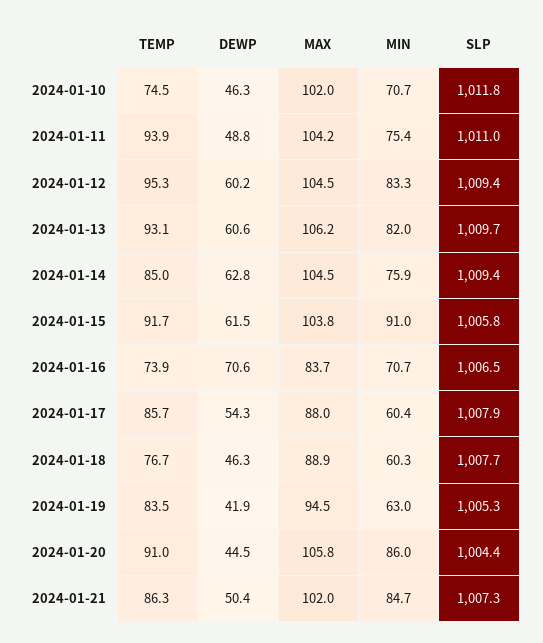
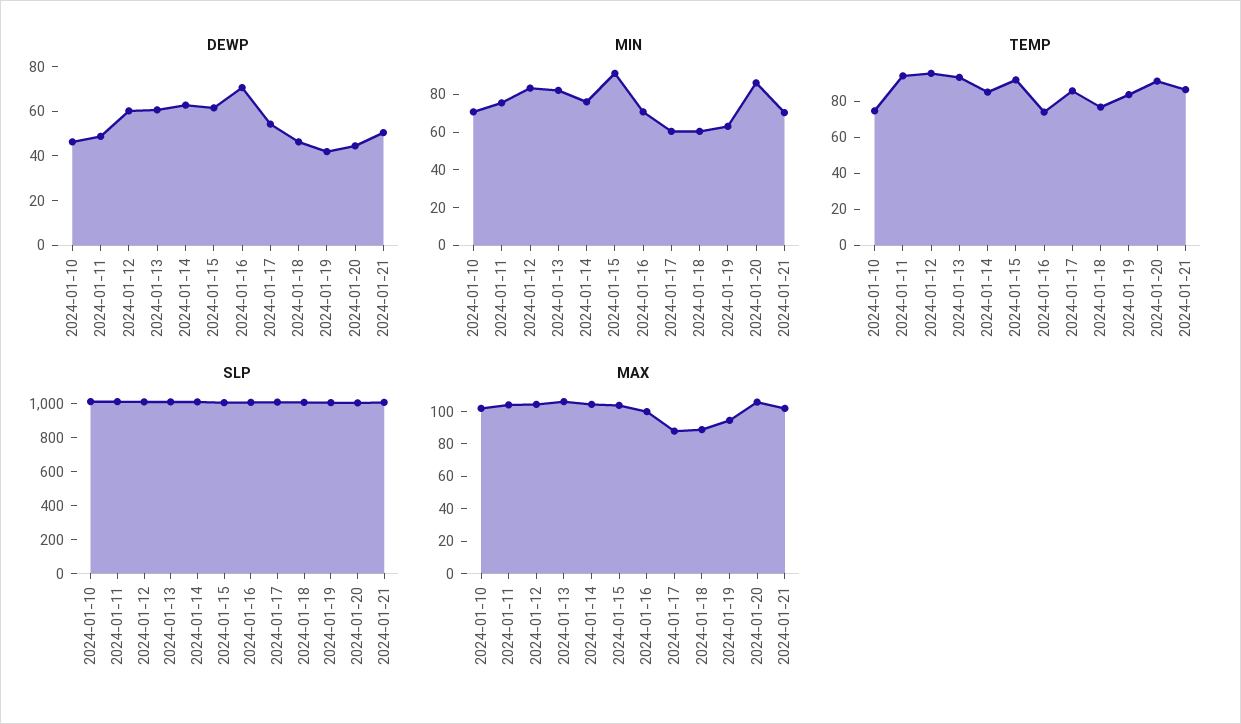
  {
    "TEMP": {
      "2024-01-10": 74.5,
      "2024-01-11": 93.9,
      "2024-01-12": 95.3,
      "2024-01-13": 93.1,
      "2024-01-14": 85,
      "2024-01-15": 91.7,
      "2024-01-16": 73.9,
      "2024-01-17": 85.7,
      "2024-01-18": 76.7,
      "2024-01-19": 83.5,
      "2024-01-20": 91,
      "2024-01-21": 86.3
    },
    "DEWP": {
      "2024-01-10": 46.3,
      "2024-01-11": 48.8,
      "2024-01-12": 60.2,
      "2024-01-13": 60.6,
      "2024-01-14": 62.8,
      "2024-01-15": 61.5,
      "2024-01-16": 70.6,
      "2024-01-17": 54.3,
      "2024-01-18": 46.3,
      "2024-01-19": 41.9,
      "2024-01-20": 44.5,
      "2024-01-21": 50.4
    },
    "MAX": {
      "2024-01-10": 102,
      "2024-01-11": 104.2,
      "2024-01-12": 104.5,
      "2024-01-13": 106.2,
      "2024-01-14": 104.5,
      "2024-01-15": 103.8,
-     "2024-01-16": 83.7,
+     "2024-01-16": 100,
      "2024-01-17": 88,
      "2024-01-18": 88.9,
      "2024-01-19": 94.5,
      "2024-01-20": 105.8,
      "2024-01-21": 102
    },
    "MIN": {
      "2024-01-10": 70.7,
      "2024-01-11": 75.4,
      "2024-01-12": 83.3,
      "2024-01-13": 82,
      "2024-01-14": 75.9,
      "2024-01-15": 91,
      "2024-01-16": 70.7,
      "2024-01-17": 60.4,
      "2024-01-18": 60.3,
      "2024-01-19": 63,
      "2024-01-20": 86,
-     "2024-01-21": 84.7
+     "2024-01-21": 70
    },
    "SLP": {
      "2024-01-10": 1011.8,
      "2024-01-11": 1011,
      "2024-01-12": 1009.4,
      "2024-01-13": 1009.7,
      "2024-01-14": 1009.4,
      "2024-01-15": 1005.8,
      "2024-01-16": 1006.5,
      "2024-01-17": 1007.9,
      "2024-01-18": 1007.7,
      "2024-01-19": 1005.3,
      "2024-01-20": 1004.4,
      "2024-01-21": 1007.3
    }
  }

